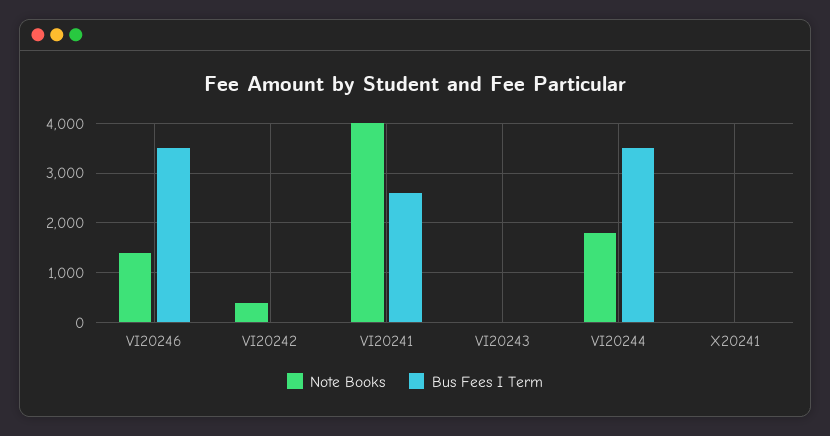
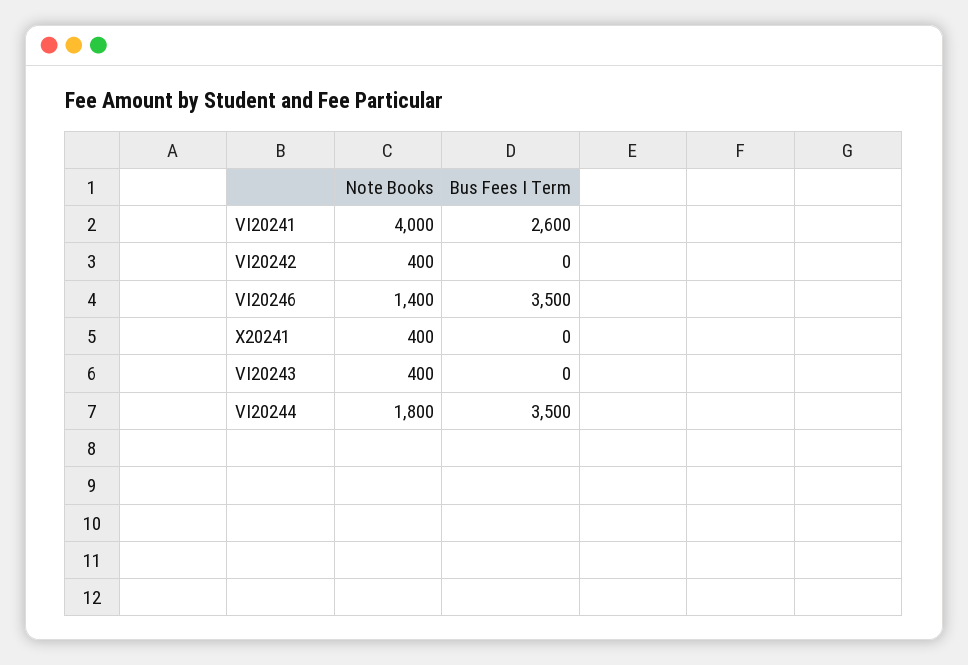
  {
    "Note Books": {
      "VI20246": 1400,
      "VI20242": 400,
      "VI20241": 4000,
-     "VI20243": 0,
+     "VI20243": 400,
      "VI20244": 1800,
-     "X20241": 0
+     "X20241": 400
    },
    "Bus Fees I Term": {
      "VI20246": 3500,
      "VI20242": 0,
      "VI20241": 2600,
      "VI20243": 0,
      "VI20244": 3500,
      "X20241": 0
    }
  }

